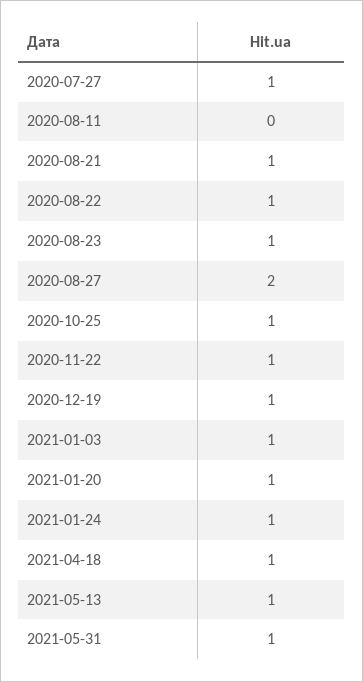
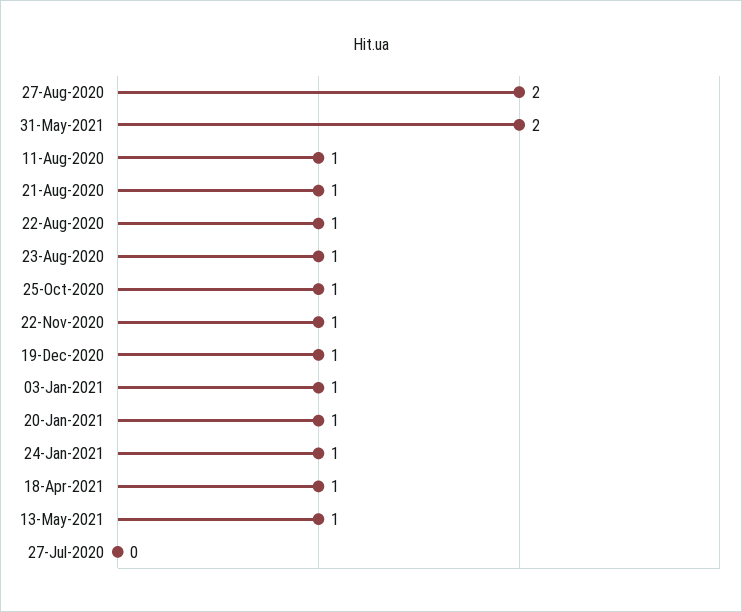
  {
-   "2020-07-27": 1,
+   "2020-07-27": 0,
-   "2020-08-11": 0,
+   "2020-08-11": 1,
    "2020-08-21": 1,
    "2020-08-22": 1,
    "2020-08-23": 1,
    "2020-08-27": 2,
    "2020-10-25": 1,
    "2020-11-22": 1,
    "2020-12-19": 1,
    "2021-01-03": 1,
    "2021-01-20": 1,
    "2021-01-24": 1,
    "2021-04-18": 1,
    "2021-05-13": 1,
-   "2021-05-31": 1
+   "2021-05-31": 2
  }

